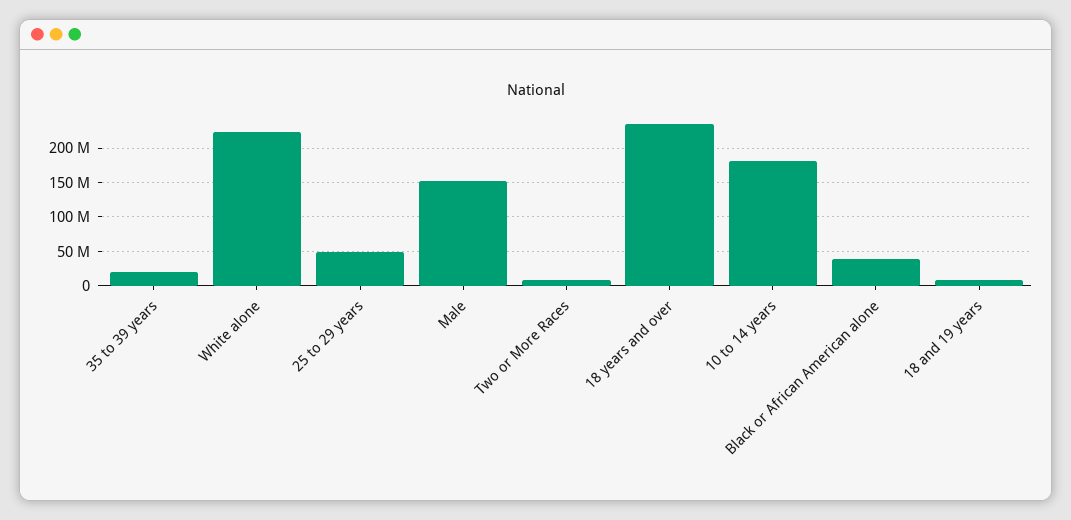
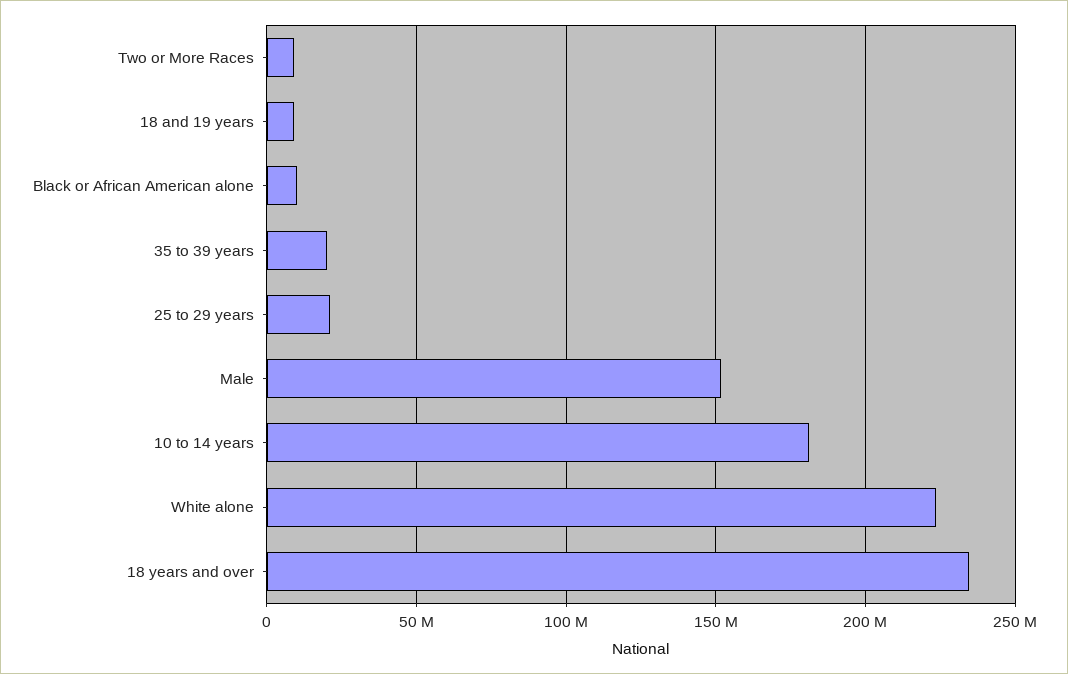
  {
    "35 to 39 years": 20000000,
    "White alone": 225000000,
-   "25 to 29 years": 50000000,
+   "25 to 29 years": 20000000,
    "Male": 150000000,
    "Two or More Races": 10000000,
    "18 years and over": 235000000,
    "10 to 14 years": 180000000,
-   "Black or African American alone": 40000000,
+   "Black or African American alone": 10000000,
    "18 and 19 years": 10000000
  }

